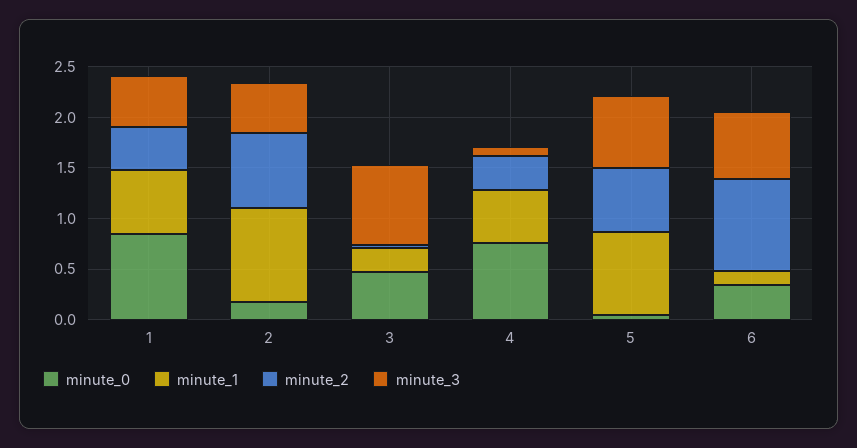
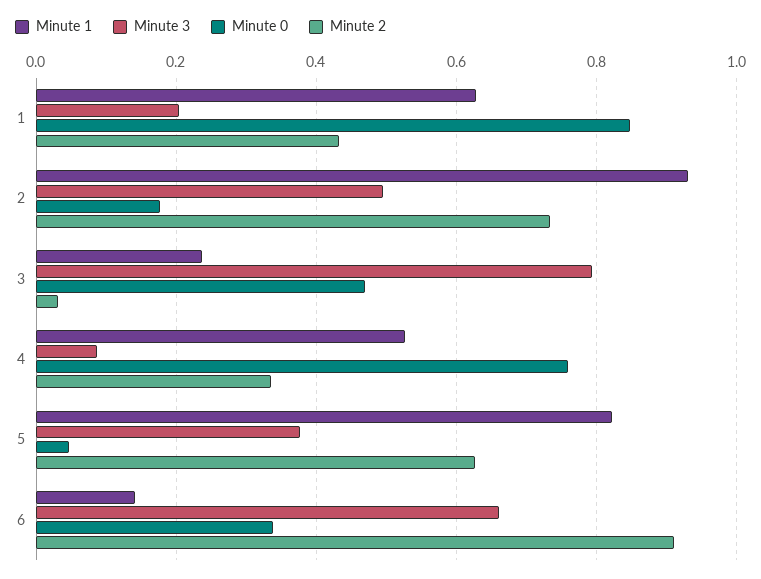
  {
    "minute_0": {
      "1": 0.84,
      "2": 0.18,
      "3": 0.46,
      "4": 0.76,
      "5": 0.04,
      "6": 0.34
    },
    "minute_1": {
      "1": 0.62,
      "2": 0.94,
      "3": 0.24,
      "4": 0.52,
      "5": 0.82,
      "6": 0.14
    },
    "minute_2": {
      "1": 0.44,
      "2": 0.74,
      "3": 0.04,
      "4": 0.34,
      "5": 0.62,
      "6": 0.92
    },
    "minute_3": {
-     "1": 0.5,
+     "1": 0.2,
      "2": 0.5,
      "3": 0.8,
      "4": 0.08,
-     "5": 0.7,
+     "5": 0.38,
      "6": 0.66
    }
  }

